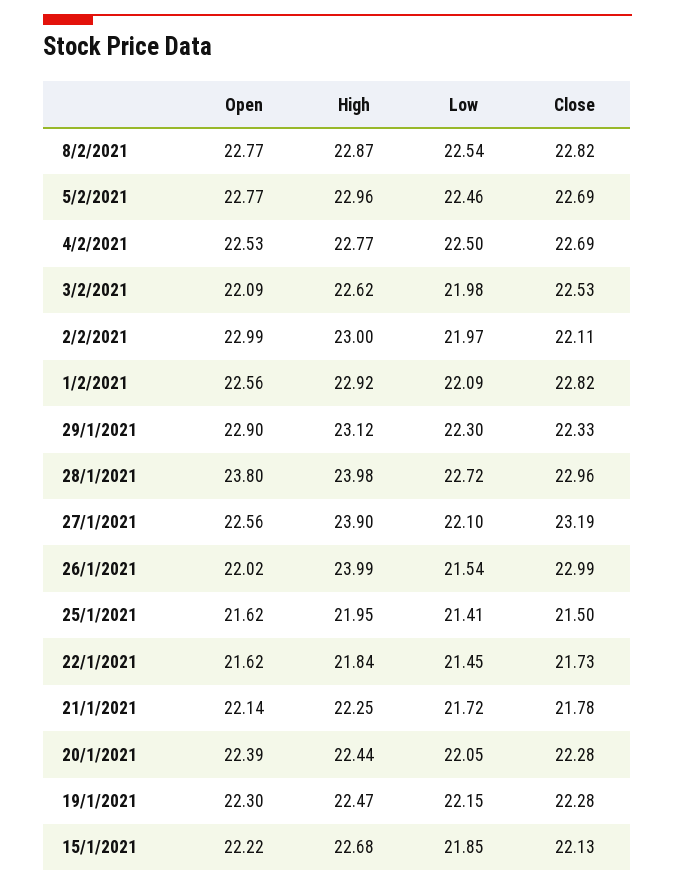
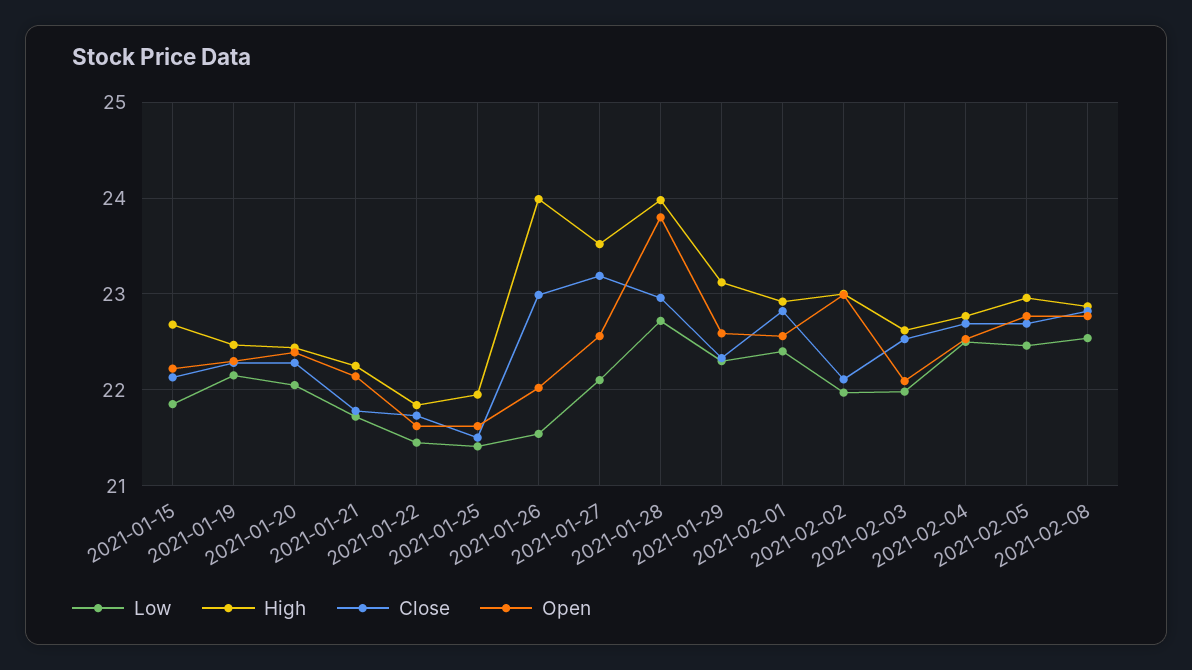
  {
    "Open": {
      "8/2/2021": 22.77,
      "5/2/2021": 22.77,
      "4/2/2021": 22.53,
      "3/2/2021": 22.09,
      "2/2/2021": 22.99,
      "1/2/2021": 22.56,
-     "29/1/2021": 22.9,
+     "29/1/2021": 22.6,
      "28/1/2021": 23.8,
      "27/1/2021": 22.56,
      "26/1/2021": 22.02,
      "25/1/2021": 21.62,
      "22/1/2021": 21.62,
      "21/1/2021": 22.14,
      "20/1/2021": 22.39,
      "19/1/2021": 22.3,
      "15/1/2021": 22.22
    },
    "High": {
      "8/2/2021": 22.87,
      "5/2/2021": 22.96,
      "4/2/2021": 22.77,
      "3/2/2021": 22.62,
      "2/2/2021": 23,
      "1/2/2021": 22.92,
      "29/1/2021": 23.12,
      "28/1/2021": 23.98,
-     "27/1/2021": 23.9,
+     "27/1/2021": 23.5,
      "26/1/2021": 23.99,
      "25/1/2021": 21.95,
      "22/1/2021": 21.84,
      "21/1/2021": 22.25,
      "20/1/2021": 22.44,
      "19/1/2021": 22.47,
      "15/1/2021": 22.68
    },
    "Low": {
      "8/2/2021": 22.54,
      "5/2/2021": 22.46,
      "4/2/2021": 22.5,
      "3/2/2021": 21.98,
      "2/2/2021": 21.97,
-     "1/2/2021": 22.09,
+     "1/2/2021": 22.4,
      "29/1/2021": 22.3,
      "28/1/2021": 22.72,
      "27/1/2021": 22.1,
      "26/1/2021": 21.54,
      "25/1/2021": 21.41,
      "22/1/2021": 21.45,
      "21/1/2021": 21.72,
      "20/1/2021": 22.05,
      "19/1/2021": 22.15,
      "15/1/2021": 21.85
    },
    "Close": {
      "8/2/2021": 22.82,
      "5/2/2021": 22.69,
      "4/2/2021": 22.69,
      "3/2/2021": 22.53,
      "2/2/2021": 22.11,
      "1/2/2021": 22.82,
      "29/1/2021": 22.33,
      "28/1/2021": 22.96,
      "27/1/2021": 23.19,
      "26/1/2021": 22.99,
      "25/1/2021": 21.5,
      "22/1/2021": 21.73,
      "21/1/2021": 21.78,
      "20/1/2021": 22.28,
      "19/1/2021": 22.28,
      "15/1/2021": 22.13
    }
  }

